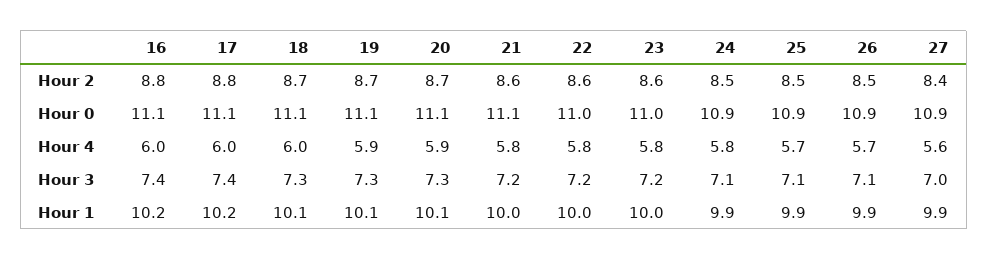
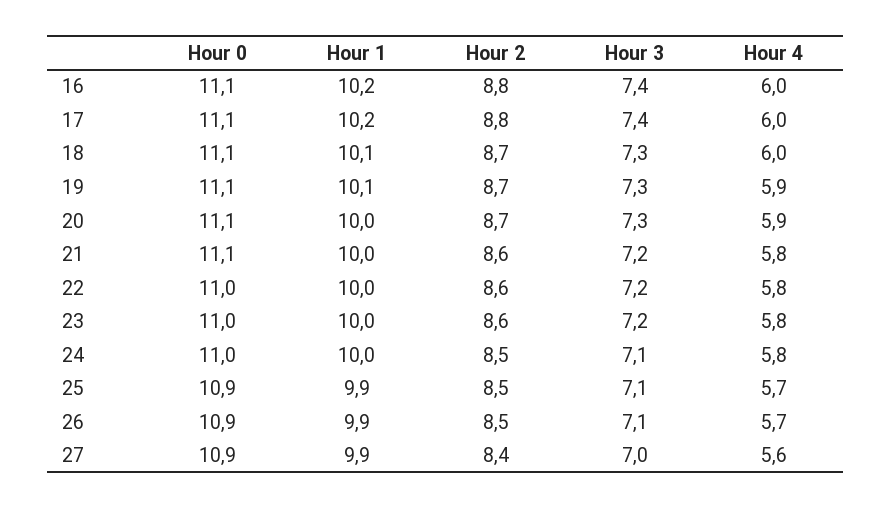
  {
    "16": {
      "Hour 2": 8.8,
      "Hour 0": 11.1,
      "Hour 4": 6,
      "Hour 3": 7.4,
      "Hour 1": 10.2
    },
    "17": {
      "Hour 2": 8.8,
      "Hour 0": 11.1,
      "Hour 4": 6,
      "Hour 3": 7.4,
      "Hour 1": 10.2
    },
    "18": {
      "Hour 2": 8.7,
      "Hour 0": 11.1,
      "Hour 4": 6,
      "Hour 3": 7.3,
      "Hour 1": 10.1
    },
    "19": {
      "Hour 2": 8.7,
      "Hour 0": 11.1,
      "Hour 4": 5.9,
      "Hour 3": 7.3,
      "Hour 1": 10.1
    },
    "20": {
      "Hour 2": 8.7,
      "Hour 0": 11.1,
      "Hour 4": 5.9,
      "Hour 3": 7.3,
-     "Hour 1": 10.1
+     "Hour 1": 10
    },
    "21": {
      "Hour 2": 8.6,
      "Hour 0": 11.1,
      "Hour 4": 5.8,
      "Hour 3": 7.2,
      "Hour 1": 10
    },
    "22": {
      "Hour 2": 8.6,
      "Hour 0": 11,
      "Hour 4": 5.8,
      "Hour 3": 7.2,
      "Hour 1": 10
    },
    "23": {
      "Hour 2": 8.6,
      "Hour 0": 11,
      "Hour 4": 5.8,
      "Hour 3": 7.2,
      "Hour 1": 10
    },
    "24": {
      "Hour 2": 8.5,
-     "Hour 0": 10.9,
+     "Hour 0": 11,
      "Hour 4": 5.8,
      "Hour 3": 7.1,
-     "Hour 1": 9.9
+     "Hour 1": 10
    },
    "25": {
      "Hour 2": 8.5,
      "Hour 0": 10.9,
      "Hour 4": 5.7,
      "Hour 3": 7.1,
      "Hour 1": 9.9
    },
    "26": {
      "Hour 2": 8.5,
      "Hour 0": 10.9,
      "Hour 4": 5.7,
      "Hour 3": 7.1,
      "Hour 1": 9.9
    },
    "27": {
      "Hour 2": 8.4,
      "Hour 0": 10.9,
      "Hour 4": 5.6,
      "Hour 3": 7,
      "Hour 1": 9.9
    }
  }

